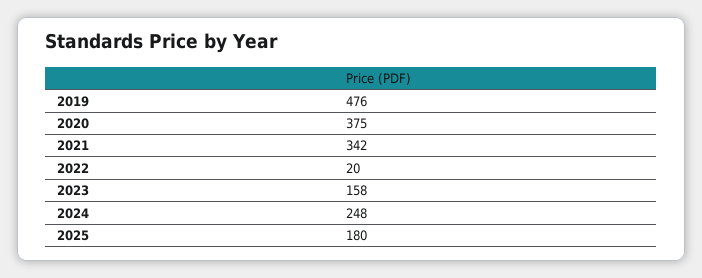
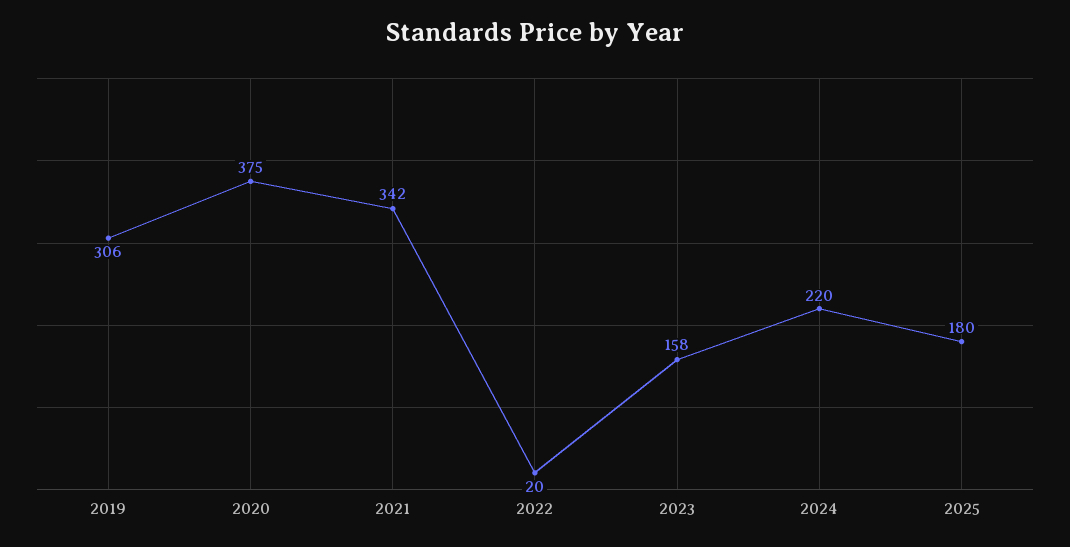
  {
-   "2019": 476,
+   "2019": 306,
    "2020": 375,
    "2021": 342,
    "2022": 20,
    "2023": 158,
-   "2024": 248,
+   "2024": 220,
    "2025": 180
  }

